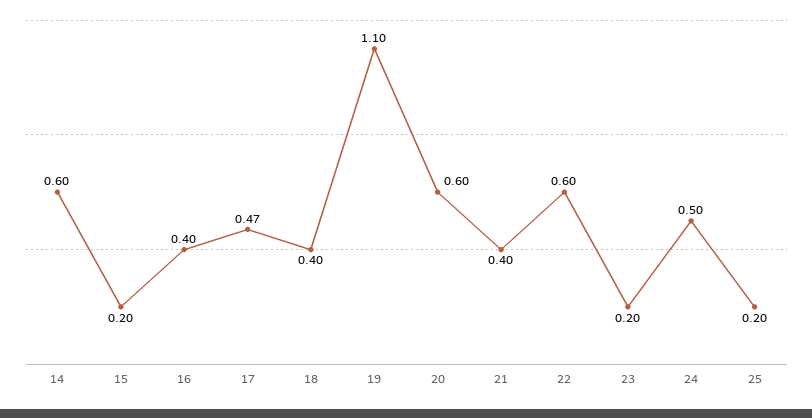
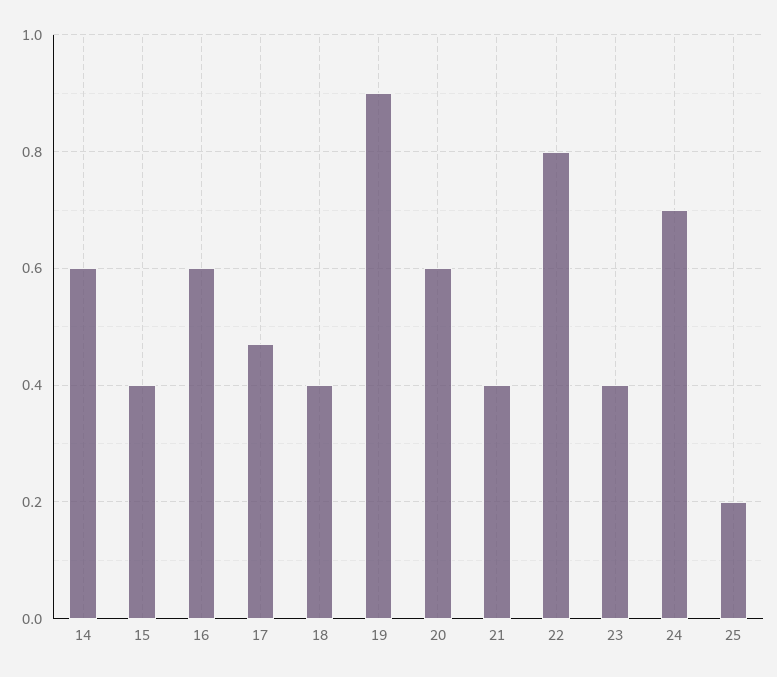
  {
    "14": 0.6,
-   "15": 0.2,
+   "15": 0.4,
-   "16": 0.4,
+   "16": 0.6,
    "17": 0.47,
    "18": 0.4,
-   "19": 1.1,
+   "19": 0.9,
    "20": 0.6,
    "21": 0.4,
-   "22": 0.6,
+   "22": 0.8,
-   "23": 0.2,
+   "23": 0.4,
-   "24": 0.5,
+   "24": 0.7,
    "25": 0.2
  }

